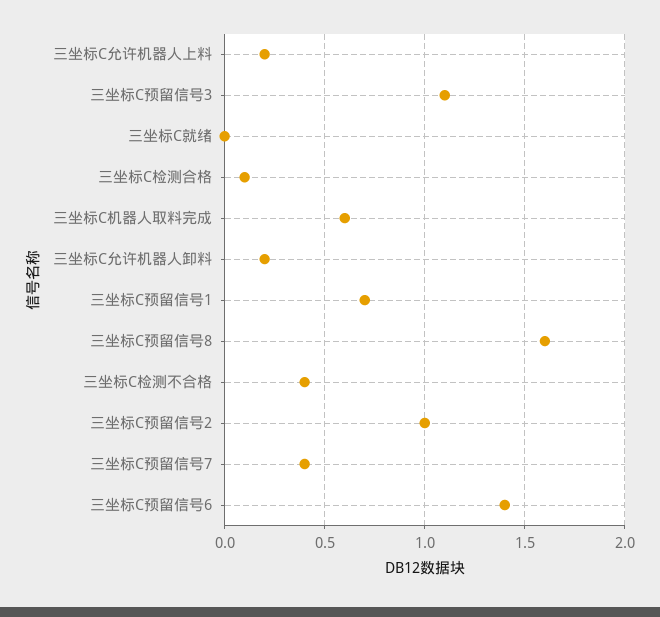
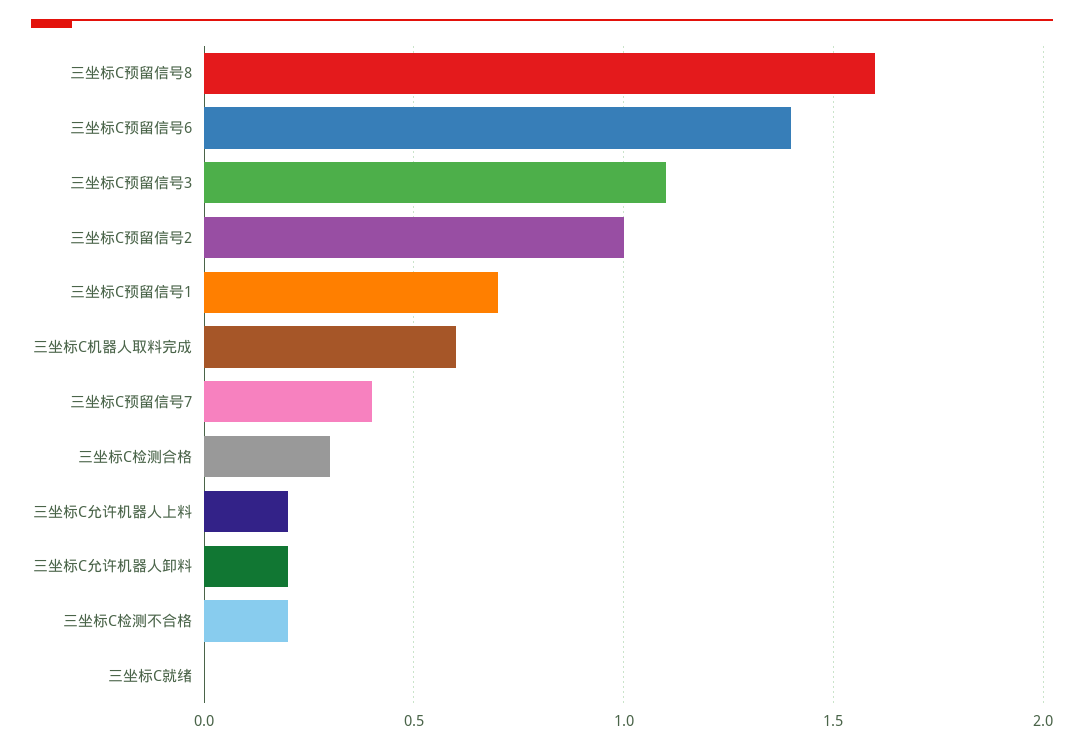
  {
    "三坐标C允许机器人上料": 0.2,
    "三坐标C预留信号3": 1.1,
    "三坐标C就绪": 0,
-   "三坐标C检测合格": 0.1,
+   "三坐标C检测合格": 0.3,
    "三坐标C机器人取料完成": 0.6,
    "三坐标C允许机器人卸料": 0.2,
    "三坐标C预留信号1": 0.7,
    "三坐标C预留信号8": 1.6,
-   "三坐标C检测不合格": 0.4,
+   "三坐标C检测不合格": 0.2,
    "三坐标C预留信号2": 1,
    "三坐标C预留信号7": 0.4,
    "三坐标C预留信号6": 1.4
  }

